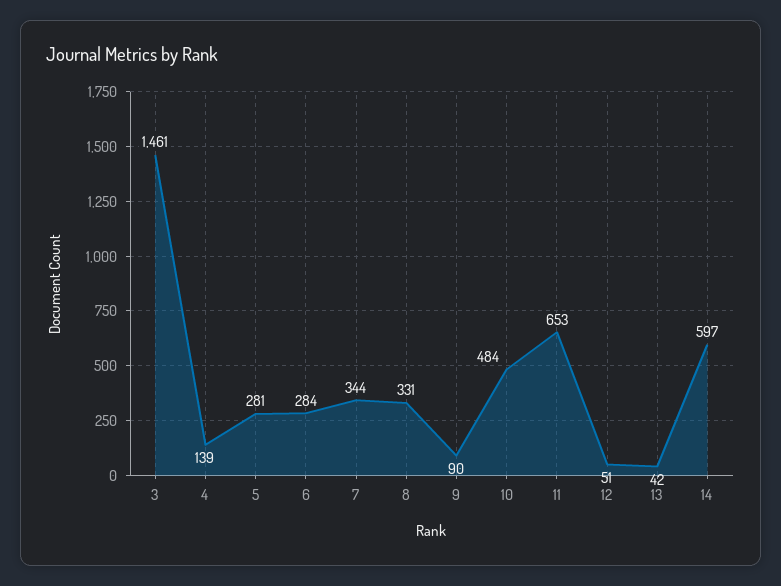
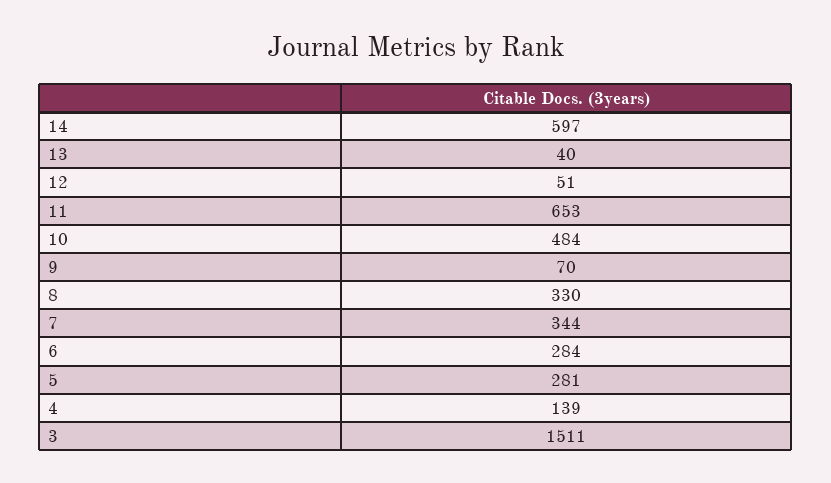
  {
-   "3": 1461,
+   "3": 1511,
    "4": 139,
    "5": 281,
    "6": 284,
    "7": 344,
-   "8": 331,
+   "8": 330,
-   "9": 90,
+   "9": 70,
    "10": 484,
    "11": 653,
    "12": 51,
-   "13": 42,
+   "13": 40,
    "14": 597
  }

